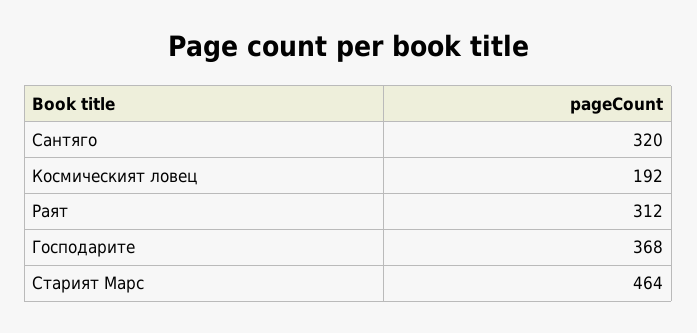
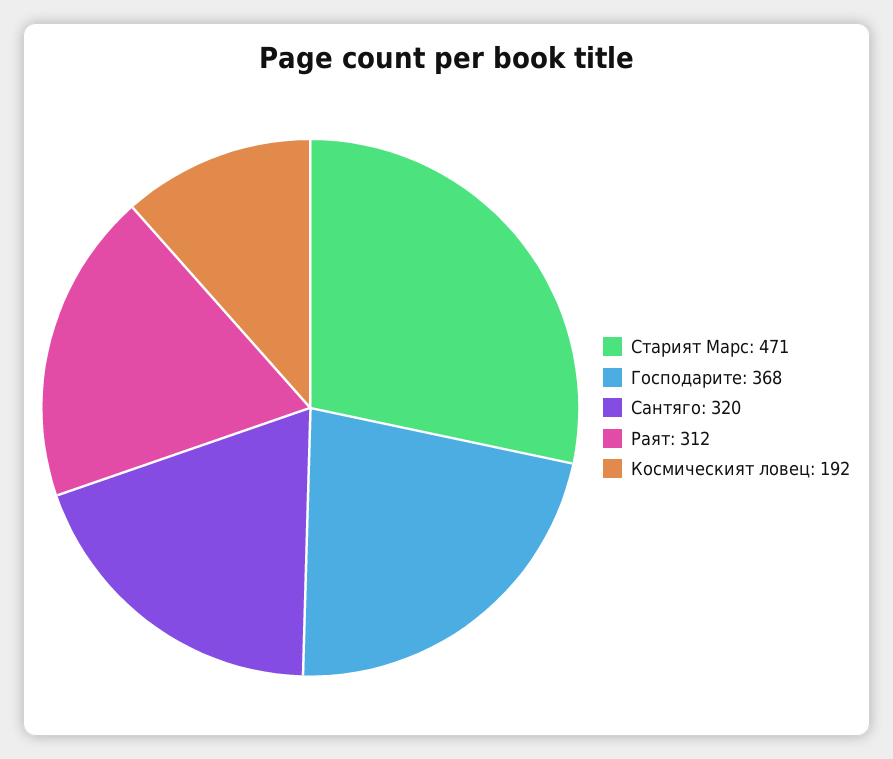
  {
    "Сантяго": 320,
    "Космическият ловец": 192,
    "Раят": 312,
    "Господарите": 368,
-   "Старият Марс": 464
+   "Старият Марс": 471
  }

